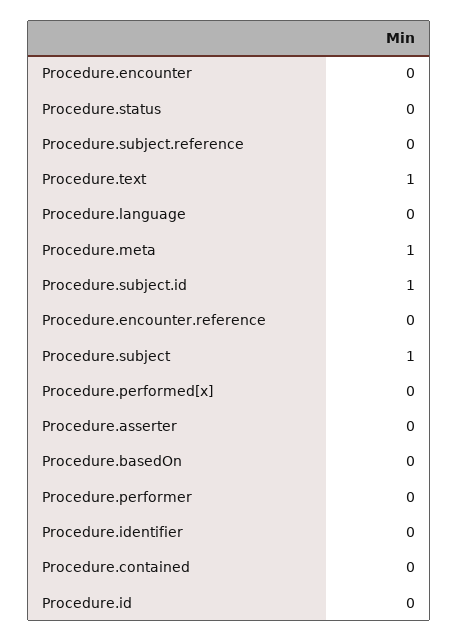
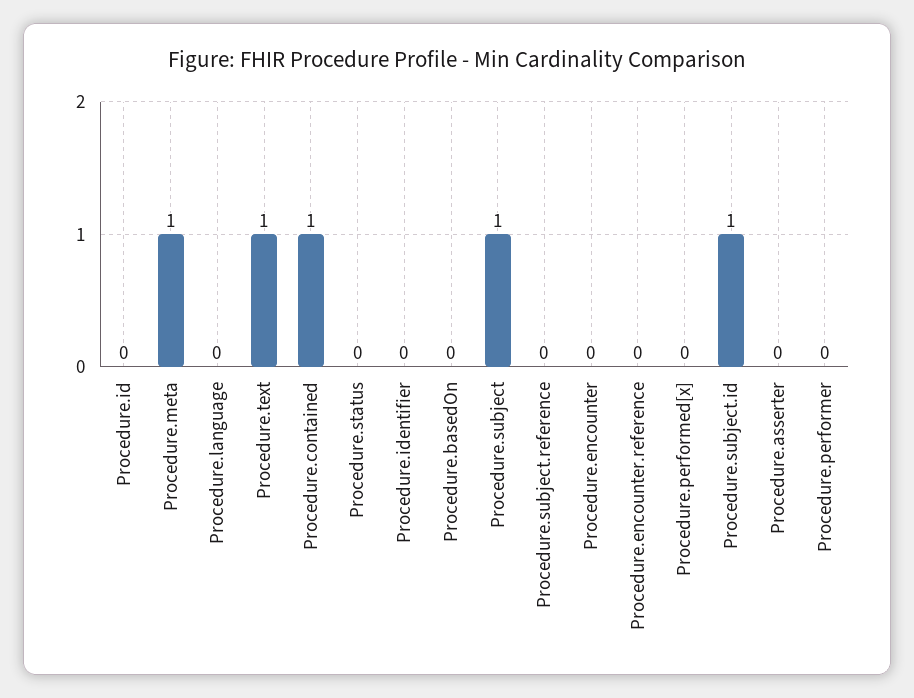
  {
    "Procedure.encounter": 0,
    "Procedure.status": 0,
    "Procedure.subject.reference": 0,
    "Procedure.text": 1,
    "Procedure.language": 0,
    "Procedure.meta": 1,
    "Procedure.subject.id": 1,
    "Procedure.encounter.reference": 0,
    "Procedure.subject": 1,
    "Procedure.performed[x]": 0,
    "Procedure.asserter": 0,
    "Procedure.basedOn": 0,
    "Procedure.performer": 0,
    "Procedure.identifier": 0,
-   "Procedure.contained": 0,
+   "Procedure.contained": 1,
    "Procedure.id": 0
  }

